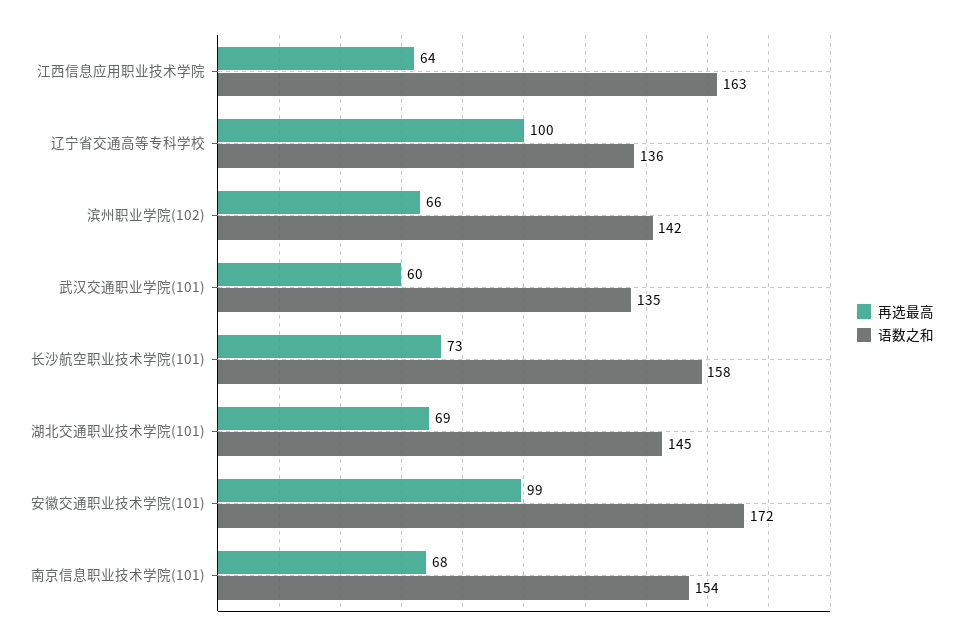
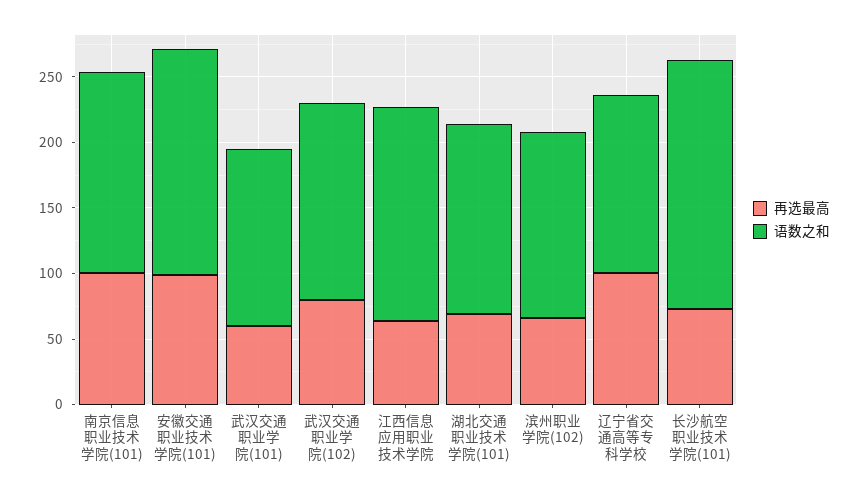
  {
    "再选最高": {
      "江西信息应用职业技术学院": 64,
      "辽宁省交通高等专科学校": 100,
      "滨州职业学院(102)": 66,
      "武汉交通职业学院(101)": 60,
      "长沙航空职业技术学院(101)": 73,
      "湖北交通职业技术学院(101)": 69,
      "安徽交通职业技术学院(101)": 99,
-     "南京信息职业技术学院(101)": 68
+     "南京信息职业技术学院(101)": 100,
+     "武汉交通职业学院(102)": 80
    },
    "语数之和": {
      "江西信息应用职业技术学院": 163,
      "辽宁省交通高等专科学校": 136,
      "滨州职业学院(102)": 142,
      "武汉交通职业学院(101)": 135,
-     "长沙航空职业技术学院(101)": 158,
+     "长沙航空职业技术学院(101)": 190,
      "湖北交通职业技术学院(101)": 145,
      "安徽交通职业技术学院(101)": 172,
-     "南京信息职业技术学院(101)": 154
+     "南京信息职业技术学院(101)": 154,
+     "武汉交通职业学院(102)": 150
    }
  }

